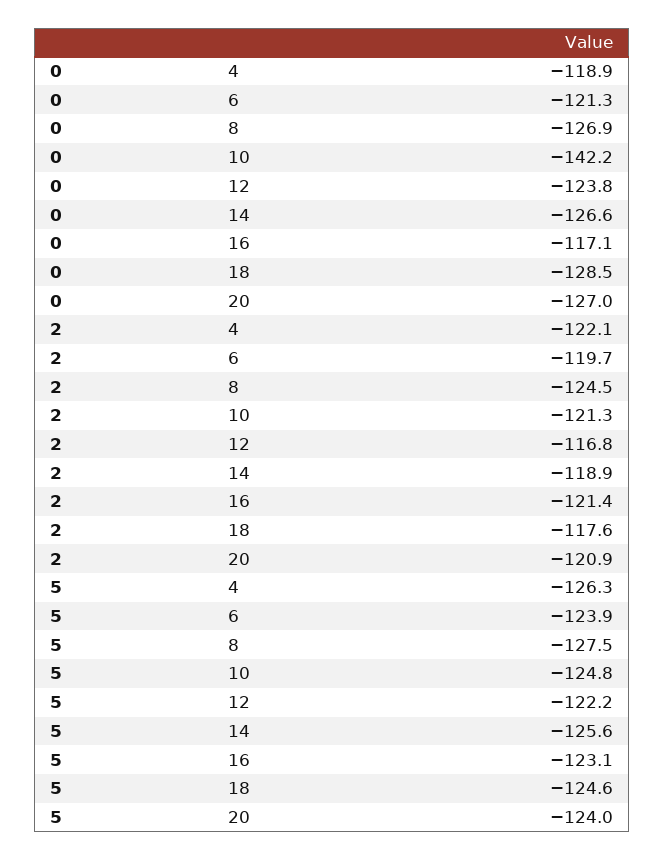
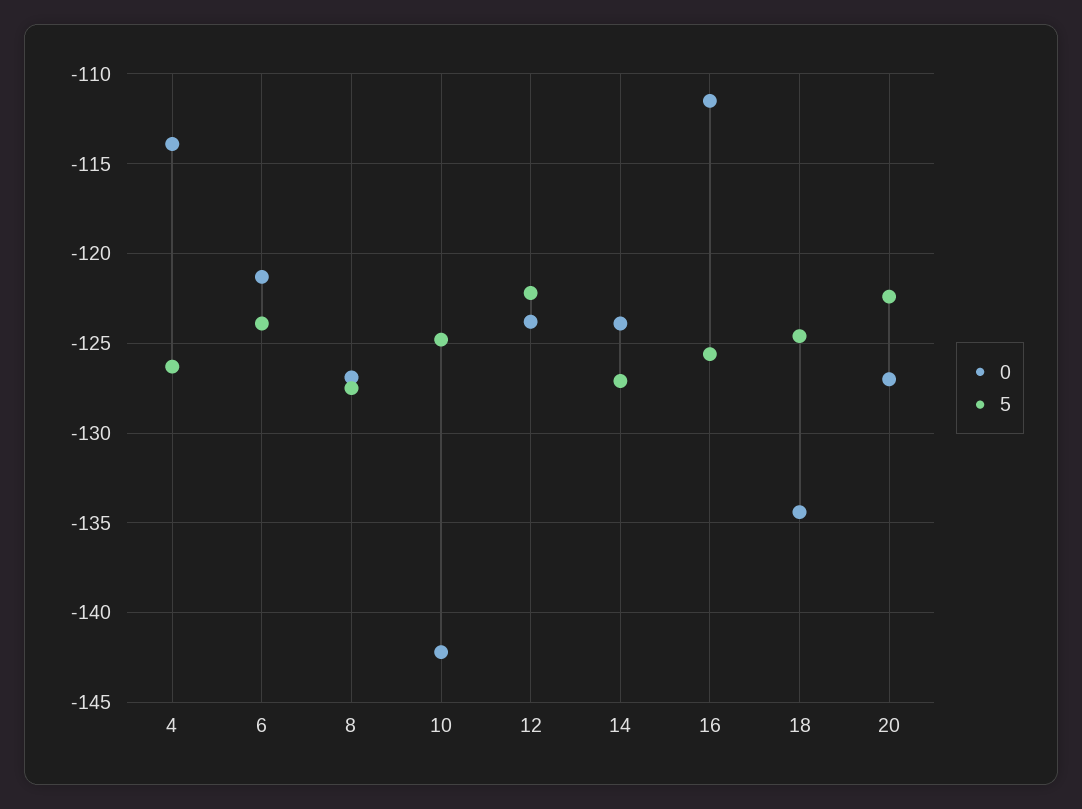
  {
    "0": {
-     "4": -118.9,
+     "4": -114,
      "6": -121.3,
      "8": -126.9,
      "10": -142.2,
      "12": -123.8,
-     "14": -126.6,
+     "14": -124,
-     "16": -117.1,
+     "16": -111.5,
-     "18": -128.5,
+     "18": -134.5,
      "20": -127
    },
-   "2": {
-     "4": -122.1,
-     "6": -119.7,
-     "8": -124.5,
-     "10": -121.3,
-     "12": -116.8,
-     "14": -118.9,
-     "16": -121.4,
-     "18": -117.6,
-     "20": -120.9
-   },
    "5": {
      "4": -126.3,
      "6": -123.9,
      "8": -127.5,
      "10": -124.8,
      "12": -122.2,
-     "14": -125.6,
+     "14": -127,
-     "16": -123.1,
+     "16": -125.5,
      "18": -124.6,
-     "20": -124
+     "20": -122.5
    }
  }

